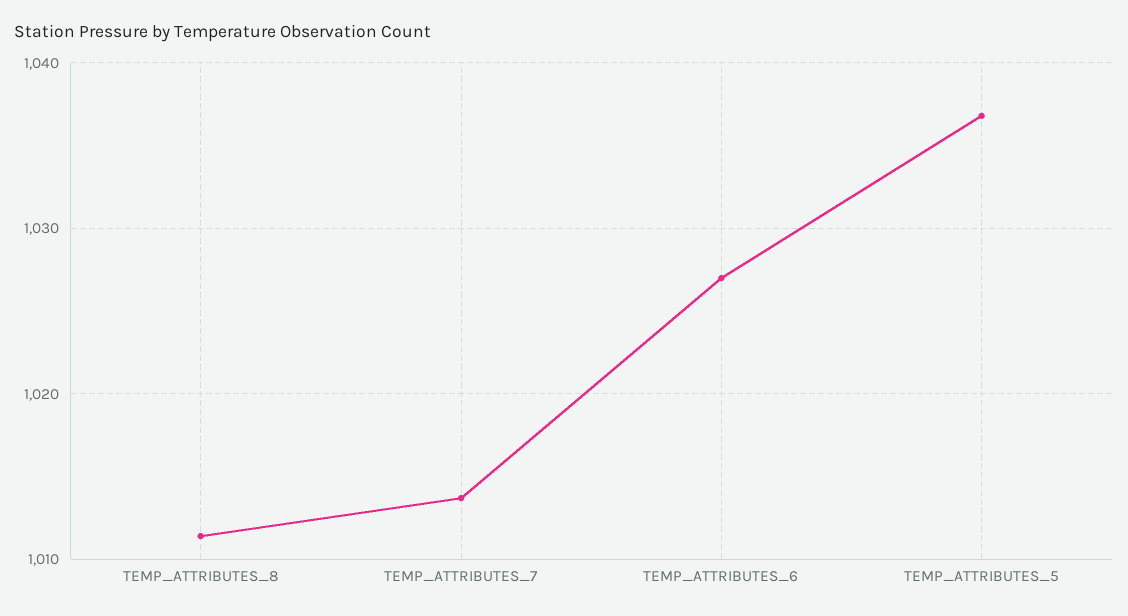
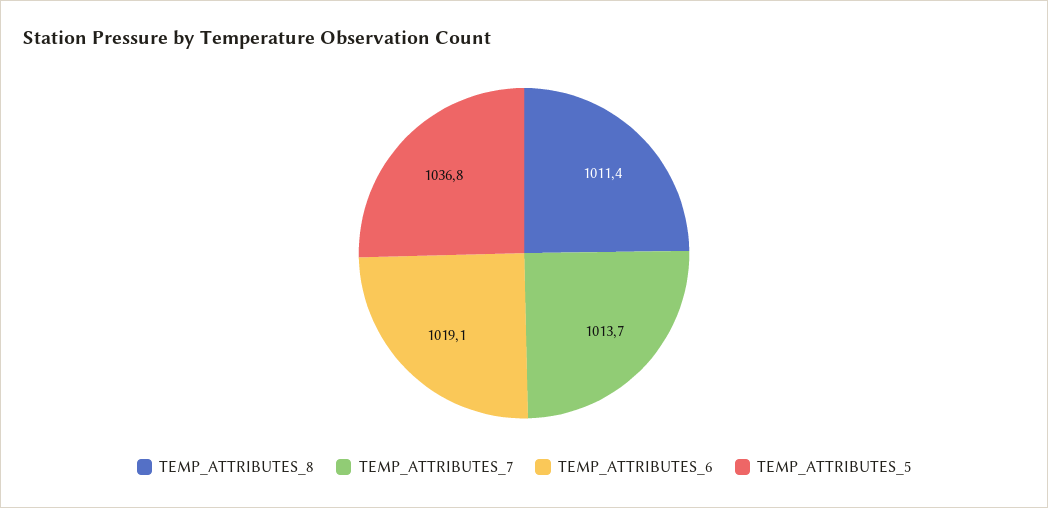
  {
    "TEMP_ATTRIBUTES_8": 1011.4,
    "TEMP_ATTRIBUTES_7": 1013.7,
-   "TEMP_ATTRIBUTES_6": 1027,
+   "TEMP_ATTRIBUTES_6": 1019.1,
    "TEMP_ATTRIBUTES_5": 1036.8
  }

